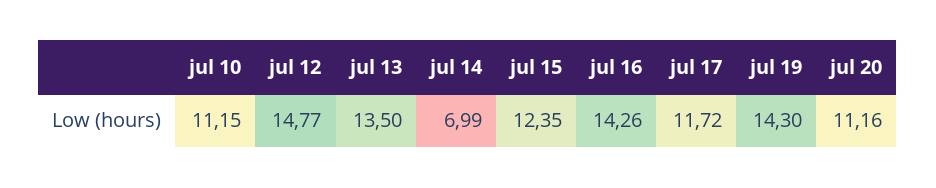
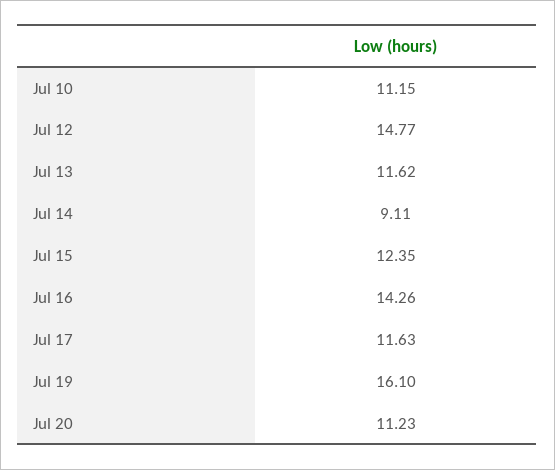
  {
    "jul 10": 11.15,
    "jul 12": 14.77,
-   "jul 13": 13.5,
+   "jul 13": 11.62,
-   "jul 14": 6.99,
+   "jul 14": 9.11,
    "jul 15": 12.35,
    "jul 16": 14.26,
-   "jul 17": 11.72,
+   "jul 17": 11.63,
-   "jul 19": 14.3,
+   "jul 19": 16.1,
-   "jul 20": 11.16
+   "jul 20": 11.23
  }

